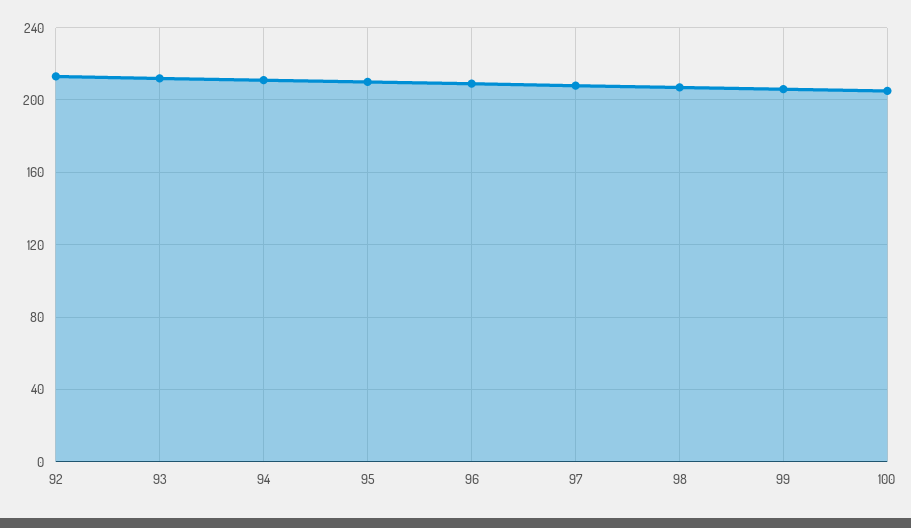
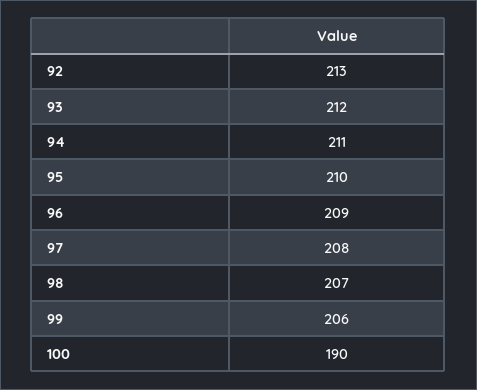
  {
    "92": 213,
    "93": 212,
    "94": 211,
    "95": 210,
    "96": 209,
    "97": 208,
    "98": 207,
    "99": 206,
-   "100": 205
+   "100": 190
  }

